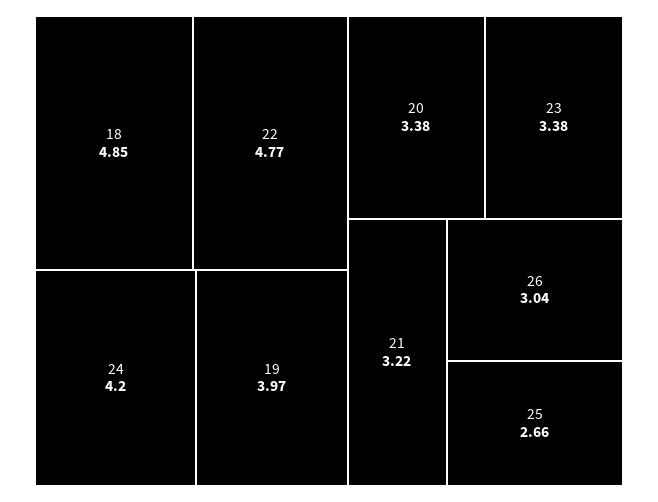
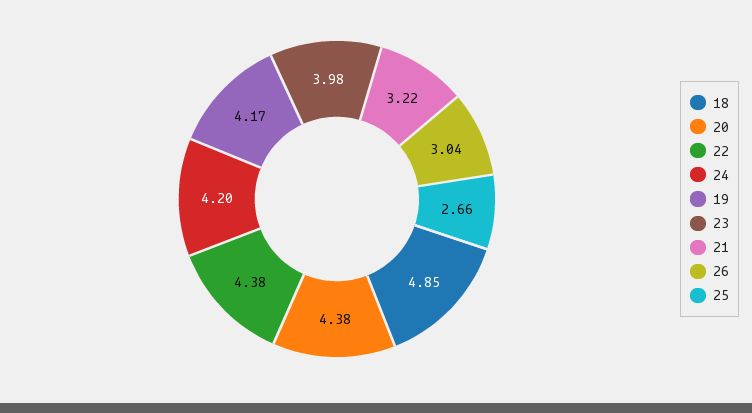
  {
    "18": 4.85,
-   "22": 4.77,
+   "22": 4.38,
    "24": 4.2,
-   "19": 3.97,
+   "19": 4.17,
-   "20": 3.38,
+   "20": 4.38,
-   "23": 3.38,
+   "23": 3.98,
    "21": 3.22,
    "26": 3.04,
    "25": 2.66
  }

